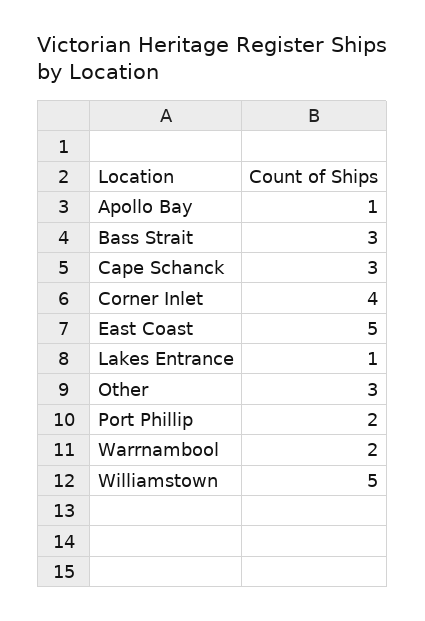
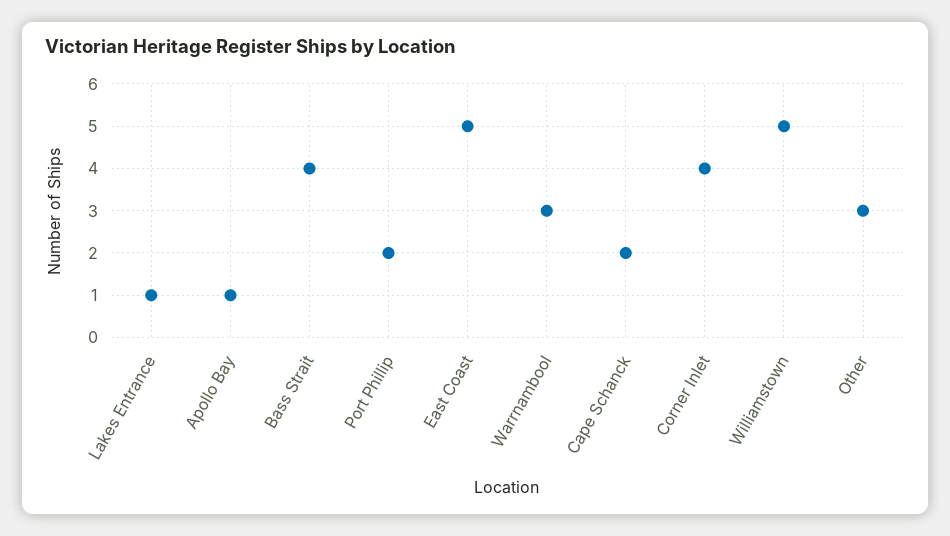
  {
    "Apollo Bay": 1,
-   "Bass Strait": 3,
+   "Bass Strait": 4,
-   "Cape Schanck": 3,
+   "Cape Schanck": 2,
    "Corner Inlet": 4,
    "East Coast": 5,
    "Lakes Entrance": 1,
    "Other": 3,
    "Port Phillip": 2,
-   "Warrnambool": 2,
+   "Warrnambool": 3,
    "Williamstown": 5
  }

